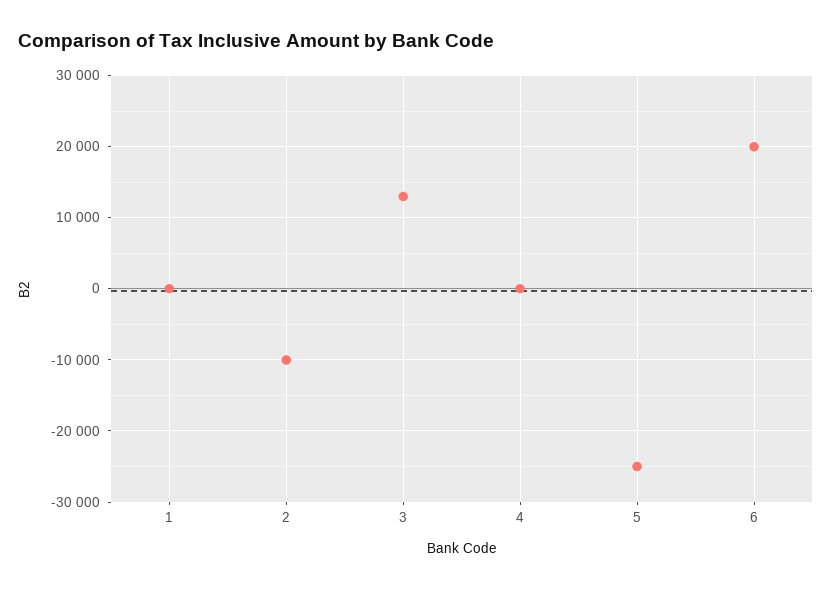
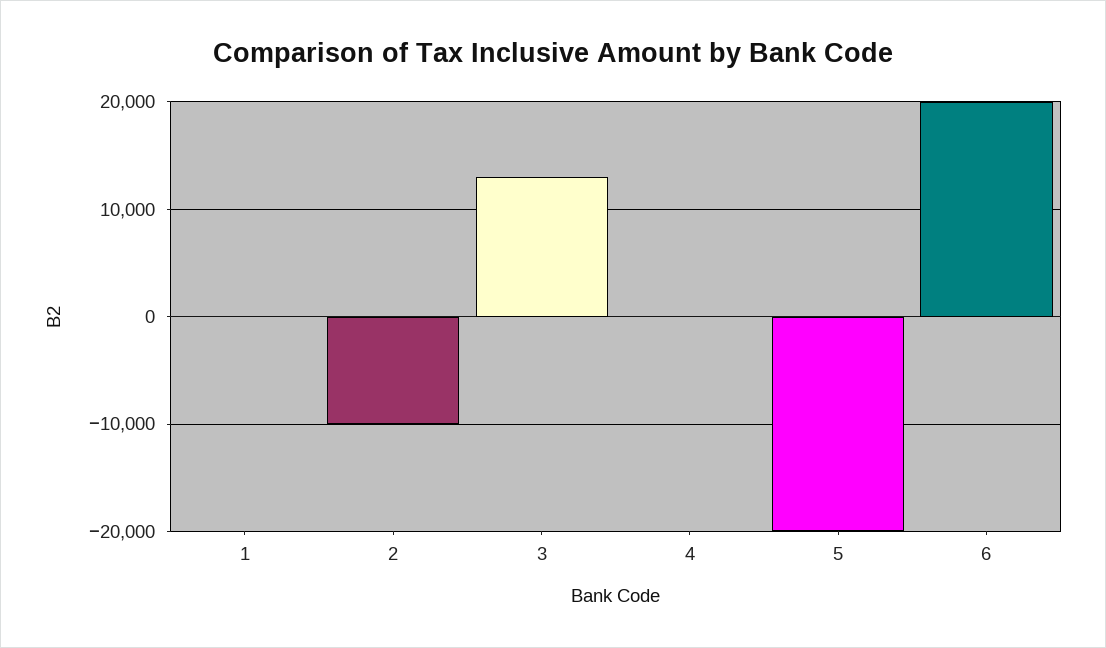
  {
    "1": 0,
    "2": -10000,
    "3": 13000,
    "4": 0,
-   "5": -25000,
+   "5": -20000,
    "6": 20000
  }

